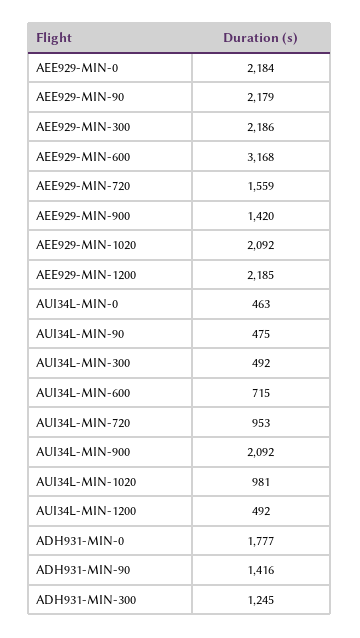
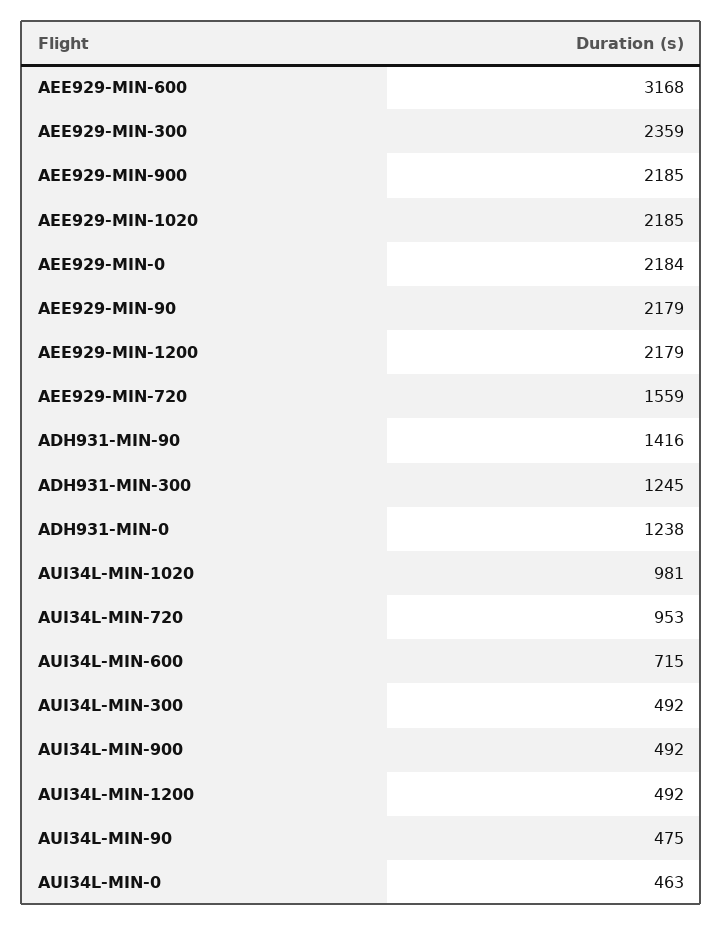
  {
    "AEE929-MIN-0": 2184,
    "AEE929-MIN-90": 2179,
-   "AEE929-MIN-300": 2186,
+   "AEE929-MIN-300": 2359,
    "AEE929-MIN-600": 3168,
    "AEE929-MIN-720": 1559,
-   "AEE929-MIN-900": 1420,
+   "AEE929-MIN-900": 2185,
-   "AEE929-MIN-1020": 2092,
+   "AEE929-MIN-1020": 2185,
-   "AEE929-MIN-1200": 2185,
+   "AEE929-MIN-1200": 2179,
    "AUI34L-MIN-0": 463,
    "AUI34L-MIN-90": 475,
    "AUI34L-MIN-300": 492,
    "AUI34L-MIN-600": 715,
    "AUI34L-MIN-720": 953,
-   "AUI34L-MIN-900": 2092,
+   "AUI34L-MIN-900": 492,
    "AUI34L-MIN-1020": 981,
    "AUI34L-MIN-1200": 492,
-   "ADH931-MIN-0": 1777,
+   "ADH931-MIN-0": 1238,
    "ADH931-MIN-90": 1416,
    "ADH931-MIN-300": 1245
  }

